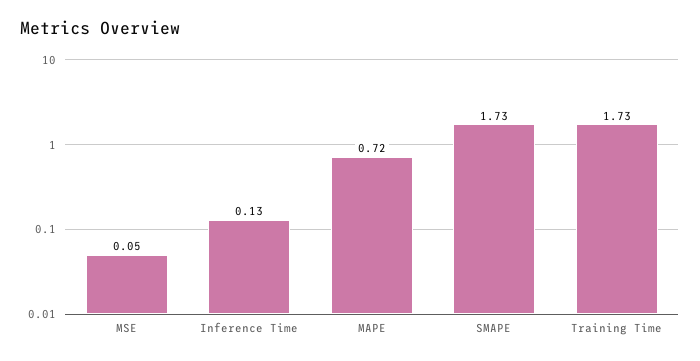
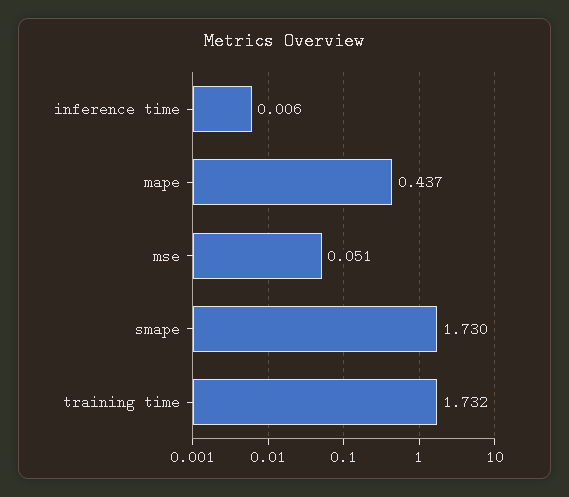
  {
    "MSE": 0.051,
-   "Inference Time": 0.13,
+   "Inference Time": 0.006,
-   "MAPE": 0.72,
+   "MAPE": 0.437,
    "SMAPE": 1.73,
    "Training Time": 1.732
  }

